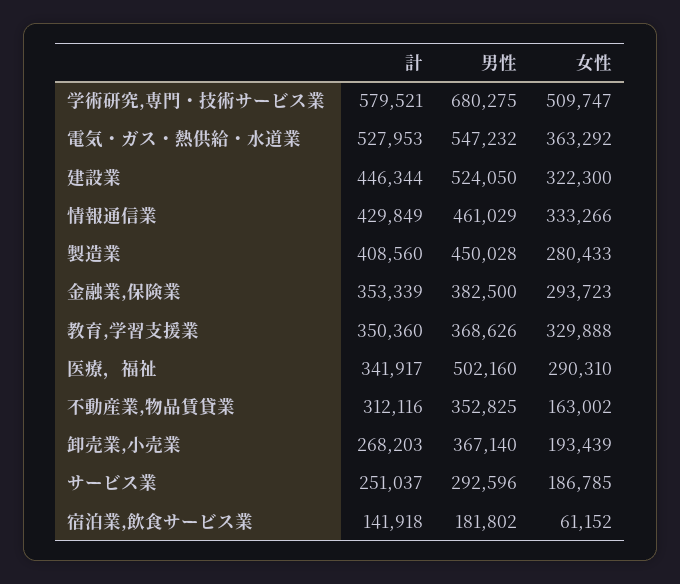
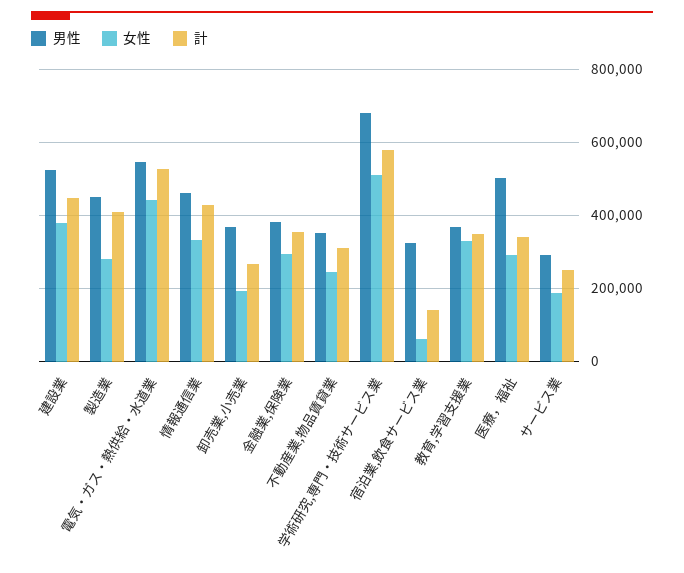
  {
    "計": {
      "学術研究,専門・技術サービス業": 579521,
      "電気・ガス・熱供給・水道業": 527953,
      "建設業": 446344,
      "情報通信業": 429849,
      "製造業": 408560,
      "金融業,保険業": 353339,
      "教育,学習支援業": 350360,
      "医療，福祉": 341917,
      "不動産業,物品賃貸業": 312116,
      "卸売業,小売業": 268203,
      "サービス業": 251037,
      "宿泊業,飲食サービス業": 141918
    },
    "男性": {
      "学術研究,専門・技術サービス業": 680275,
      "電気・ガス・熱供給・水道業": 547232,
      "建設業": 524050,
      "情報通信業": 461029,
      "製造業": 450028,
      "金融業,保険業": 382500,
      "教育,学習支援業": 368626,
      "医療，福祉": 502160,
      "不動産業,物品賃貸業": 352825,
      "卸売業,小売業": 367140,
      "サービス業": 292596,
-     "宿泊業,飲食サービス業": 181802
+     "宿泊業,飲食サービス業": 320000
    },
    "女性": {
      "学術研究,専門・技術サービス業": 509747,
-     "電気・ガス・熱供給・水道業": 363292,
+     "電気・ガス・熱供給・水道業": 440000,
-     "建設業": 322300,
+     "建設業": 380000,
      "情報通信業": 333266,
      "製造業": 280433,
      "金融業,保険業": 293723,
      "教育,学習支援業": 329888,
      "医療，福祉": 290310,
-     "不動産業,物品賃貸業": 163002,
+     "不動産業,物品賃貸業": 240000,
      "卸売業,小売業": 193439,
      "サービス業": 186785,
      "宿泊業,飲食サービス業": 61152
    }
  }

